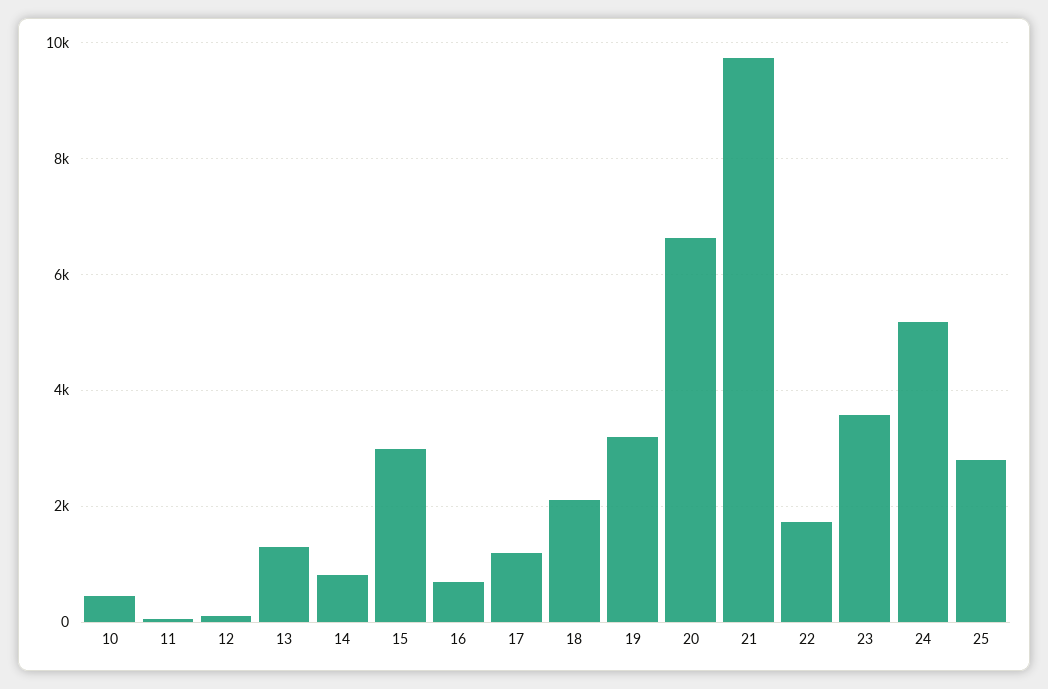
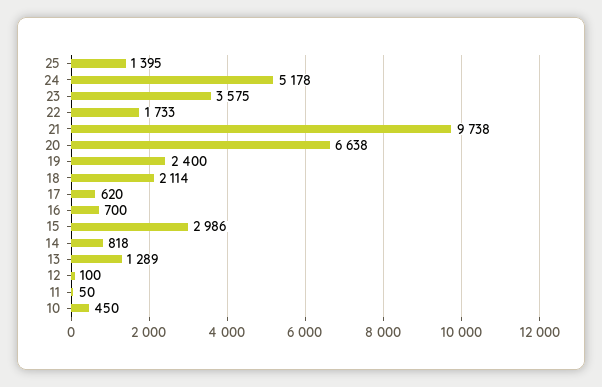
  {
    "10": 450,
    "11": 50,
    "12": 100,
    "13": 1289,
    "14": 818,
    "15": 2986,
    "16": 700,
-   "17": 1200,
+   "17": 620,
    "18": 2114,
-   "19": 3200,
+   "19": 2400,
    "20": 6638,
    "21": 9738,
    "22": 1733,
    "23": 3575,
    "24": 5178,
-   "25": 2800
+   "25": 1395
  }

